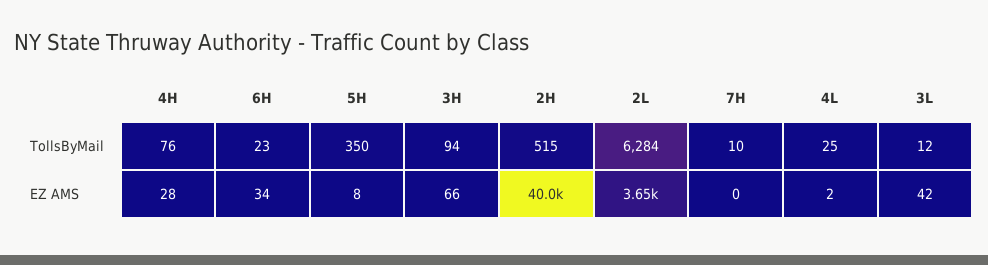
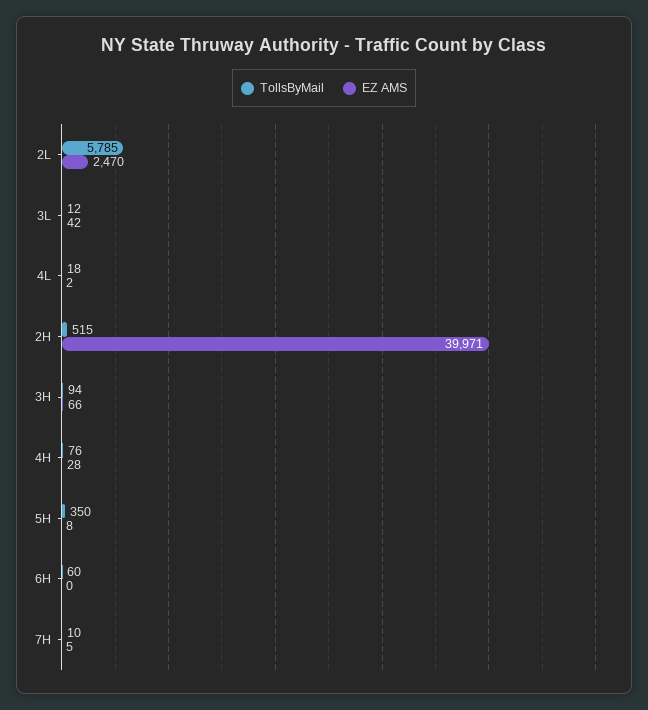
  {
    "TollsByMail": {
      "4H": 76,
-     "6H": 23,
+     "6H": 60,
      "5H": 350,
      "3H": 94,
      "2H": 515,
-     "2L": 6284,
+     "2L": 5785,
      "7H": 10,
-     "4L": 25,
+     "4L": 18,
      "3L": 12
    },
    "EZ AMS": {
      "4H": 28,
-     "6H": 34,
+     "6H": 0,
      "5H": 8,
      "3H": 66,
      "2H": 39971,
-     "2L": 3650,
+     "2L": 2470,
-     "7H": 0,
+     "7H": 5,
      "4L": 2,
      "3L": 42
    }
  }

